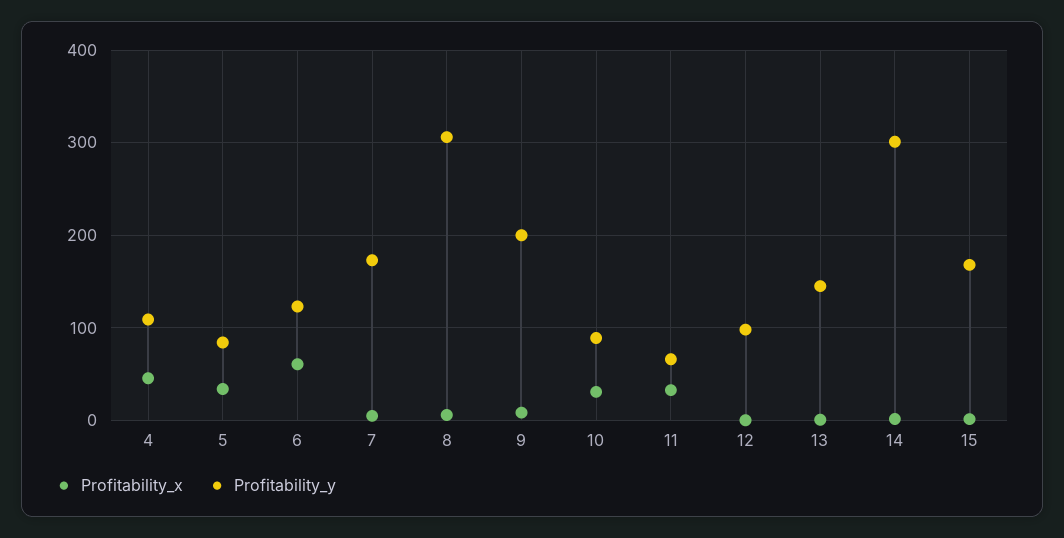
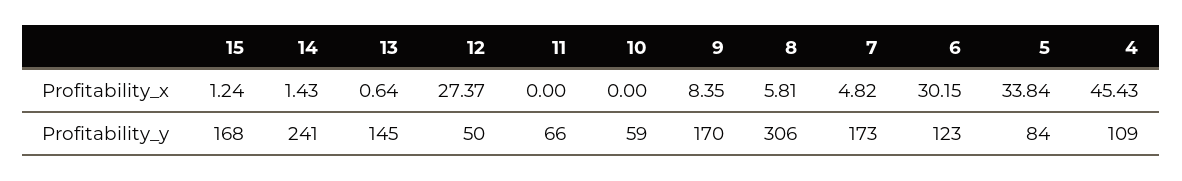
  {
    "Profitability_x": {
      "4": 45.43,
      "5": 33.84,
-     "6": 60,
+     "6": 30.15,
      "7": 4.82,
      "8": 5.81,
      "9": 8.35,
-     "10": 30,
+     "10": 0,
-     "11": 30,
+     "11": 0,
-     "12": 0,
+     "12": 27.37,
      "13": 0.64,
      "14": 1.43,
      "15": 1.24
    },
    "Profitability_y": {
      "4": 109,
      "5": 84,
      "6": 123,
      "7": 173,
      "8": 306,
-     "9": 200,
+     "9": 170,
-     "10": 90,
+     "10": 59,
      "11": 66,
-     "12": 100,
+     "12": 50,
      "13": 145,
-     "14": 300,
+     "14": 241,
      "15": 168
    }
  }

